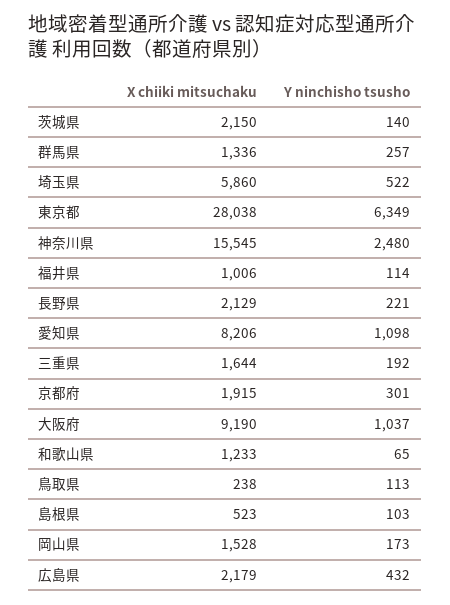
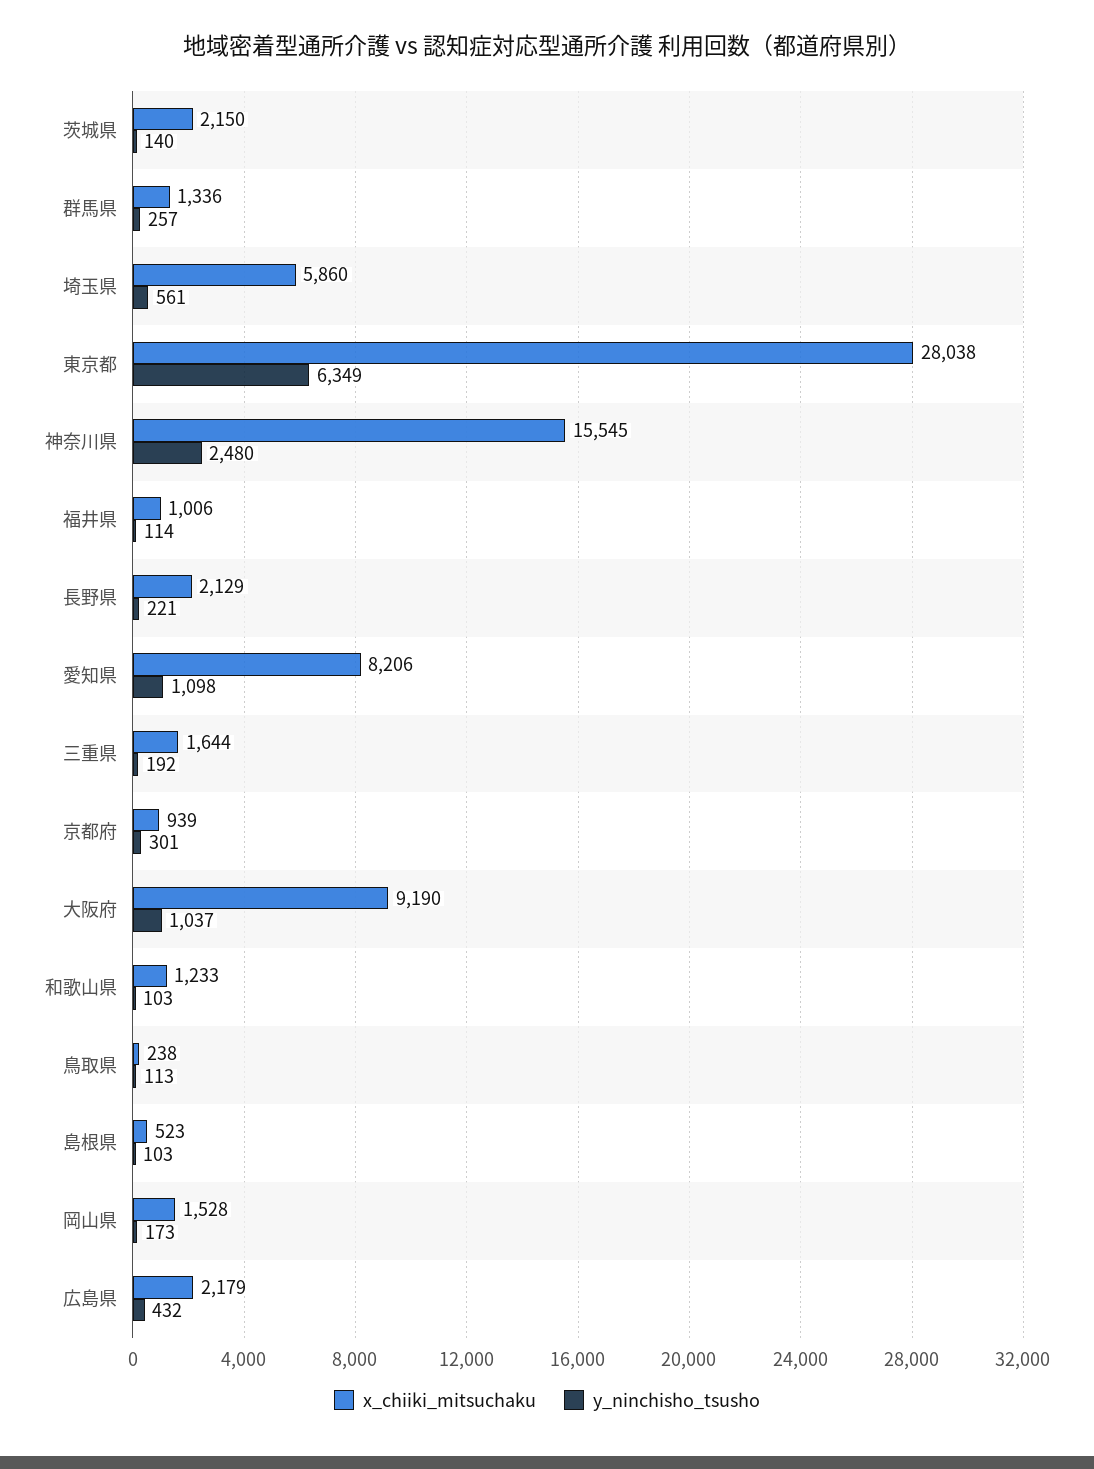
  {
    "X chiiki mitsuchaku": {
      "茨城県": 2150,
      "群馬県": 1336,
      "埼玉県": 5860,
      "東京都": 28038,
      "神奈川県": 15545,
      "福井県": 1006,
      "長野県": 2129,
      "愛知県": 8206,
      "三重県": 1644,
-     "京都府": 1915,
+     "京都府": 939,
      "大阪府": 9190,
      "和歌山県": 1233,
      "鳥取県": 238,
      "島根県": 523,
      "岡山県": 1528,
      "広島県": 2179
    },
    "Y ninchisho tsusho": {
      "茨城県": 140,
      "群馬県": 257,
-     "埼玉県": 522,
+     "埼玉県": 561,
      "東京都": 6349,
      "神奈川県": 2480,
      "福井県": 114,
      "長野県": 221,
      "愛知県": 1098,
      "三重県": 192,
      "京都府": 301,
      "大阪府": 1037,
-     "和歌山県": 65,
+     "和歌山県": 103,
      "鳥取県": 113,
      "島根県": 103,
      "岡山県": 173,
      "広島県": 432
    }
  }

